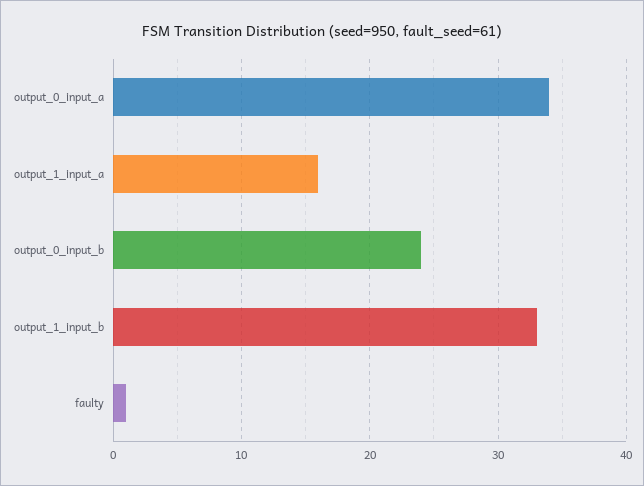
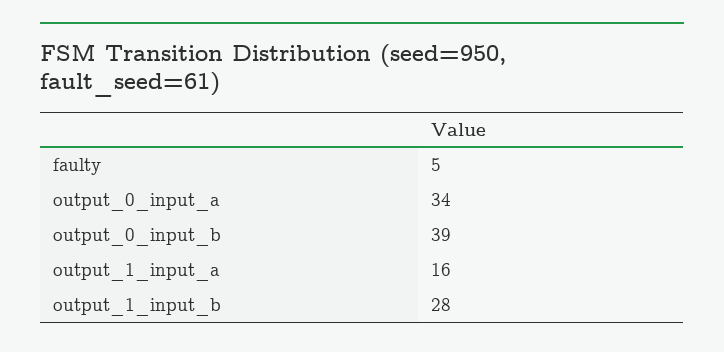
  {
    "output_0_input_a": 34,
    "output_1_input_a": 16,
-   "output_0_input_b": 24,
+   "output_0_input_b": 39,
-   "output_1_input_b": 33,
+   "output_1_input_b": 28,
-   "faulty": 1
+   "faulty": 5
  }

